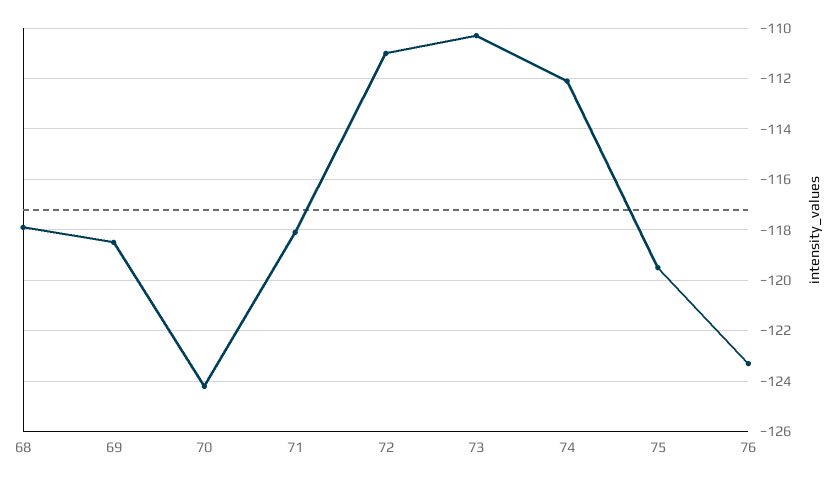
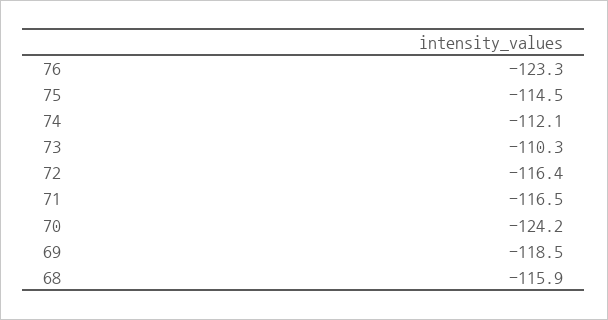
  {
-   "68": -118,
+   "68": -115.9,
    "69": -118.5,
    "70": -124.2,
-   "71": -118,
+   "71": -116.5,
-   "72": -111,
+   "72": -116.4,
    "73": -110.3,
    "74": -112.1,
-   "75": -119.5,
+   "75": -114.5,
    "76": -123.3
  }

